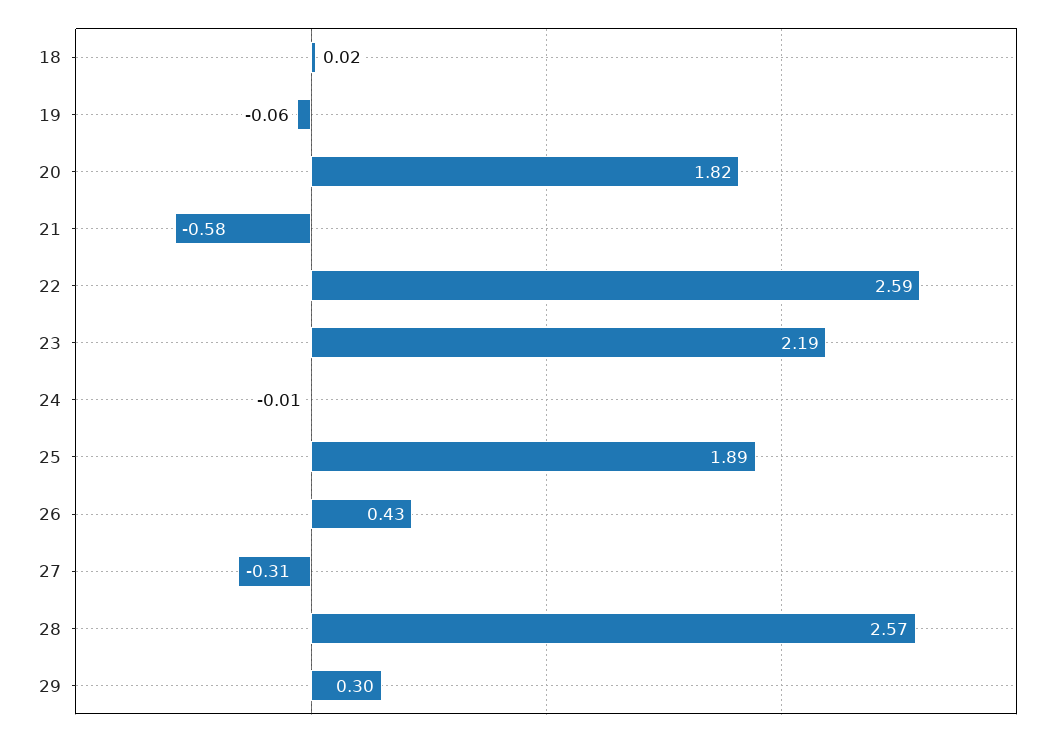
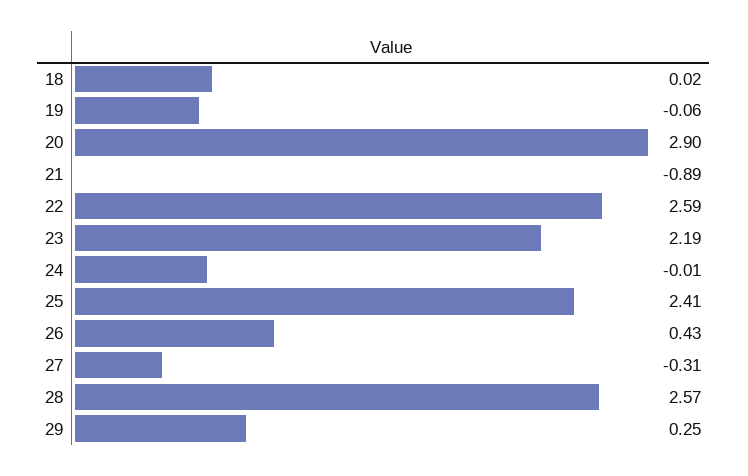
  {
    "18": 0.02,
    "19": -0.06,
-   "20": 1.82,
+   "20": 2.9,
-   "21": -0.58,
+   "21": -0.89,
    "22": 2.59,
    "23": 2.19,
    "24": -0.01,
-   "25": 1.89,
+   "25": 2.41,
    "26": 0.43,
    "27": -0.31,
    "28": 2.57,
-   "29": 0.3
+   "29": 0.25
  }

